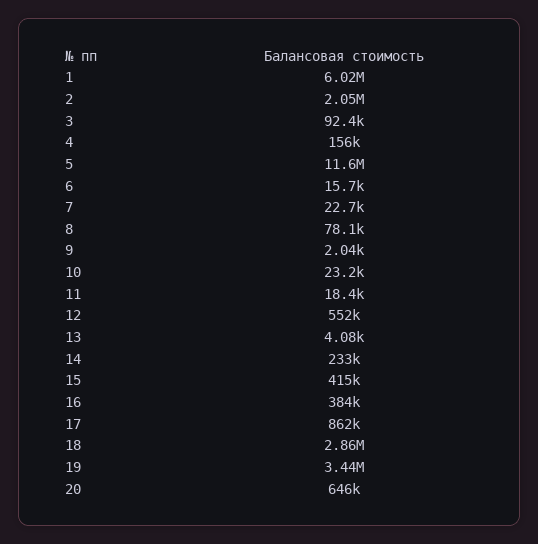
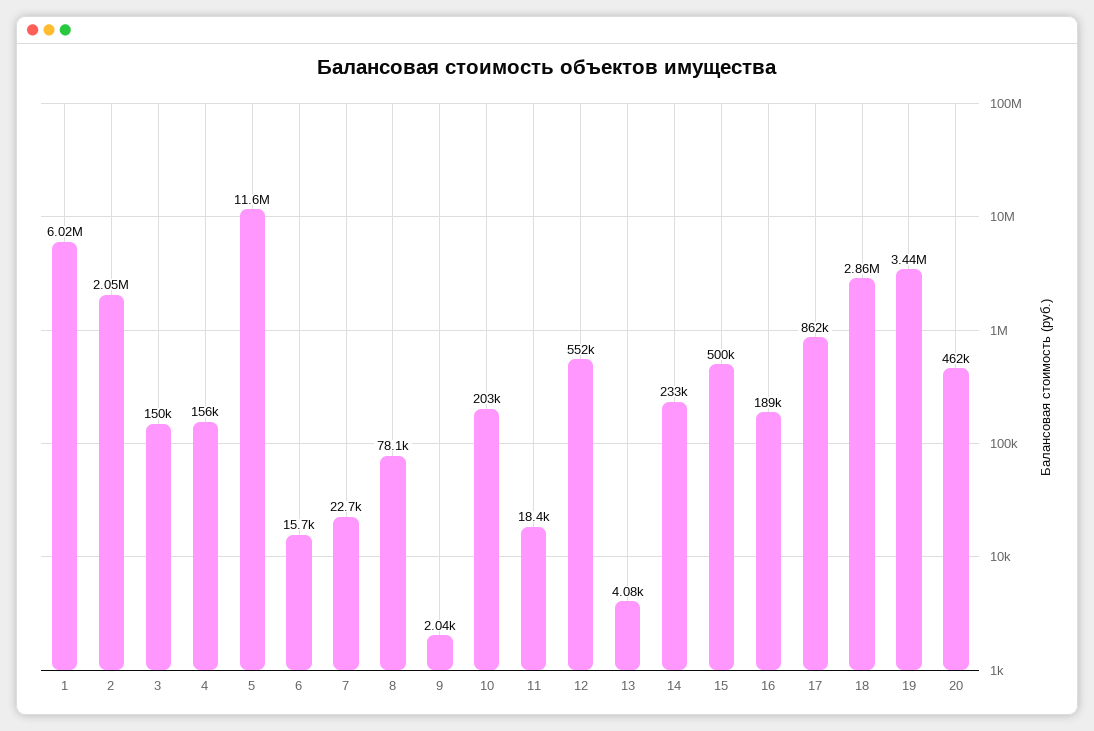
  {
    "1": 6020000,
    "2": 2050000,
-   "3": 92400,
+   "3": 150000,
    "4": 156000,
    "5": 11600000,
    "6": 15700,
    "7": 22700,
    "8": 78100,
    "9": 2040,
-   "10": 23200,
+   "10": 203000,
    "11": 18400,
    "12": 552000,
    "13": 4080,
    "14": 233000,
-   "15": 415000,
+   "15": 500000,
-   "16": 384000,
+   "16": 189000,
    "17": 862000,
    "18": 2860000,
    "19": 3440000,
-   "20": 646000
+   "20": 462000
  }

